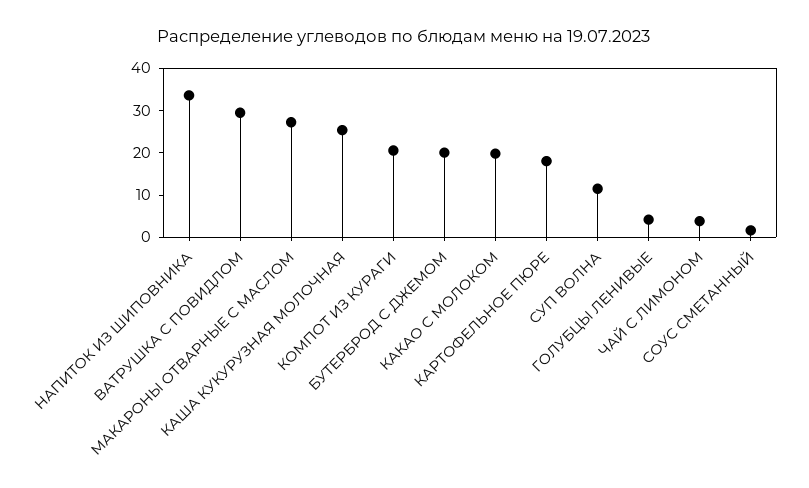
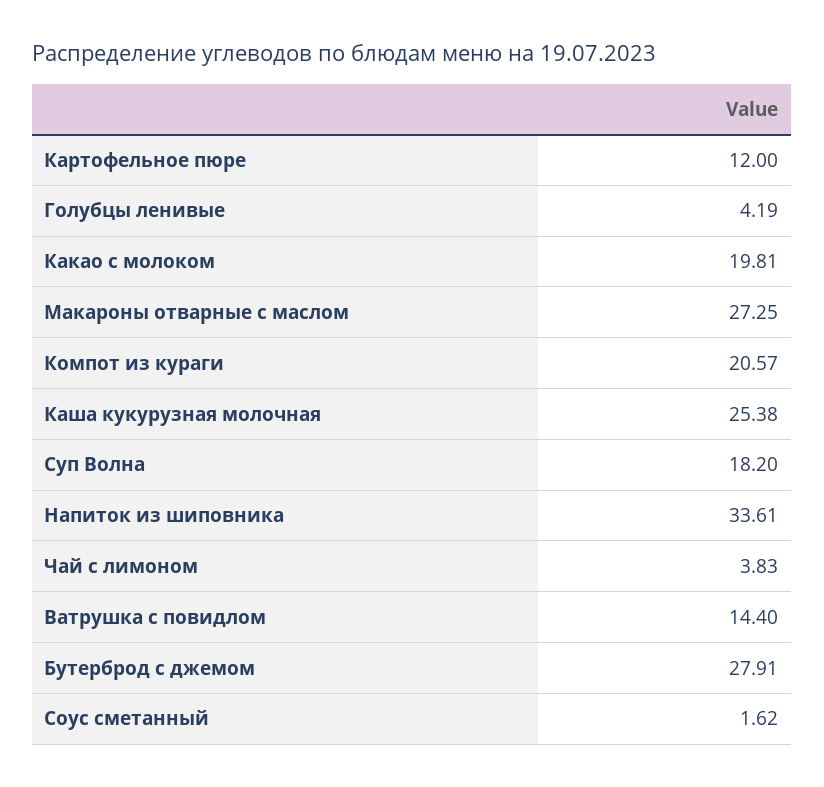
  {
    "НАПИТОК ИЗ ШИПОВНИКА": 33.61,
-   "ВАТРУШКА С ПОВИДЛОМ": 30,
+   "ВАТРУШКА С ПОВИДЛОМ": 14.4,
    "МАКАРОНЫ ОТВАРНЫЕ С МАСЛОМ": 27.25,
    "КАША КУКУРУЗНАЯ МОЛОЧНАЯ": 25.38,
    "КОМПОТ ИЗ КУРАГИ": 20.57,
-   "БУТЕРБРОД С ДЖЕМОМ": 20,
+   "БУТЕРБРОД С ДЖЕМОМ": 27.91,
    "КАКАО С МОЛОКОМ": 19.81,
-   "КАРТОФЕЛЬНОЕ ПЮРЕ": 18,
+   "КАРТОФЕЛЬНОЕ ПЮРЕ": 12,
-   "СУП ВОЛНА": 12,
+   "СУП ВОЛНА": 18.2,
    "ГОЛУБЦЫ ЛЕНИВЫЕ": 4.19,
    "ЧАЙ С ЛИМОНОМ": 3.83,
    "СОУС СМЕТАННЫЙ": 1.62
  }

